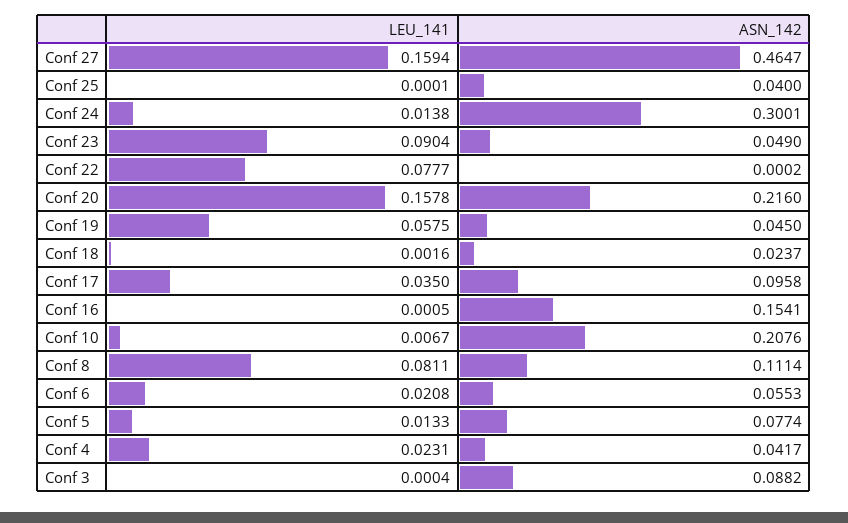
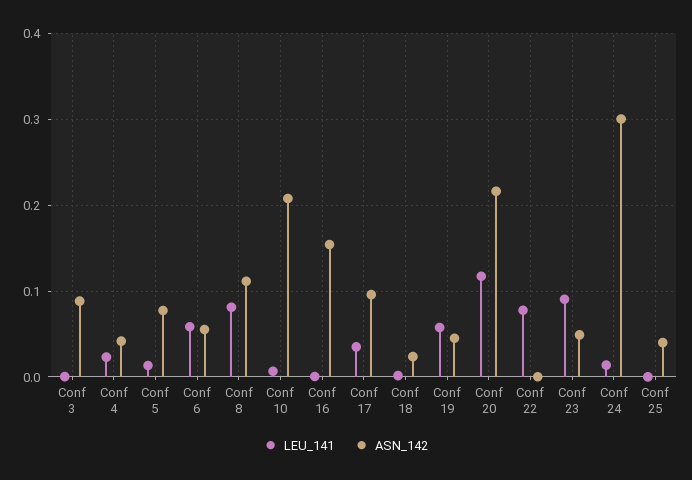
  {
    "LEU_141": {
-     "Conf 27": 0.1594,
      "Conf 25": 0.0001,
      "Conf 24": 0.0138,
      "Conf 23": 0.0904,
      "Conf 22": 0.0777,
-     "Conf 20": 0.1578,
+     "Conf 20": 0.12,
      "Conf 19": 0.0575,
      "Conf 18": 0.0016,
      "Conf 17": 0.035,
      "Conf 16": 0.0005,
      "Conf 10": 0.0067,
      "Conf 8": 0.0811,
-     "Conf 6": 0.0208,
+     "Conf 6": 0.06,
      "Conf 5": 0.0133,
      "Conf 4": 0.0231,
      "Conf 3": 0.0004
    },
    "ASN_142": {
-     "Conf 27": 0.4647,
      "Conf 25": 0.04,
      "Conf 24": 0.3001,
      "Conf 23": 0.049,
      "Conf 22": 0.0002,
      "Conf 20": 0.216,
      "Conf 19": 0.045,
      "Conf 18": 0.0237,
      "Conf 17": 0.0958,
      "Conf 16": 0.1541,
      "Conf 10": 0.2076,
      "Conf 8": 0.1114,
      "Conf 6": 0.0553,
      "Conf 5": 0.0774,
      "Conf 4": 0.0417,
      "Conf 3": 0.0882
    }
  }

